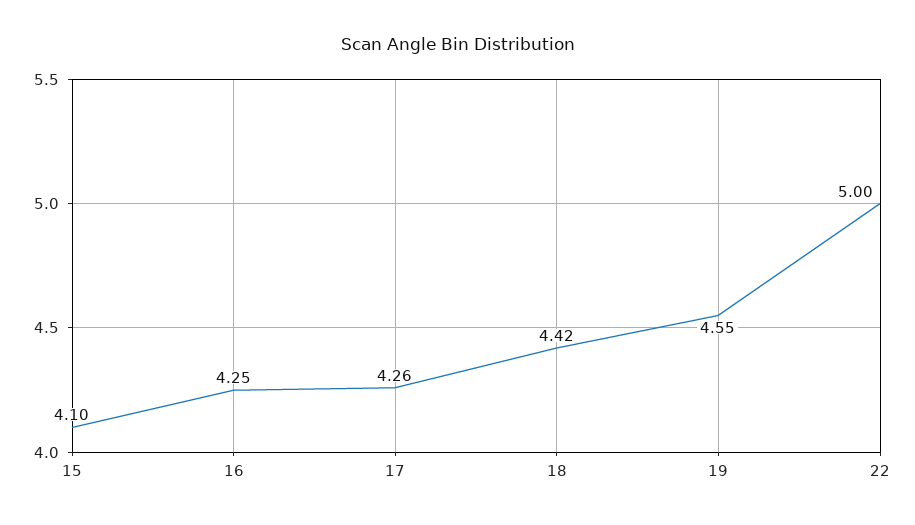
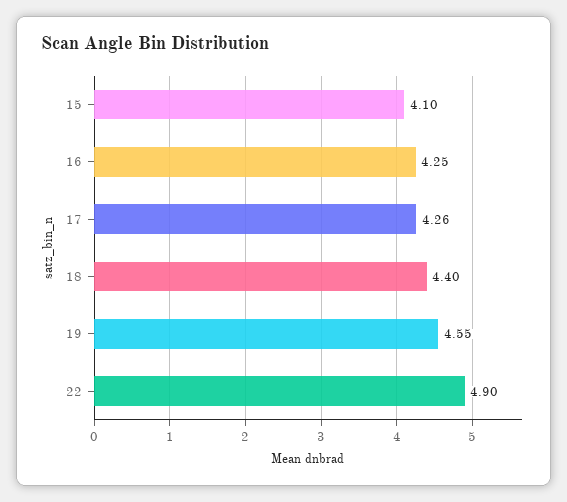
  {
    "15": 4.1,
    "16": 4.25,
    "17": 4.26,
-   "18": 4.42,
+   "18": 4.4,
    "19": 4.55,
-   "22": 5
+   "22": 4.9
  }

